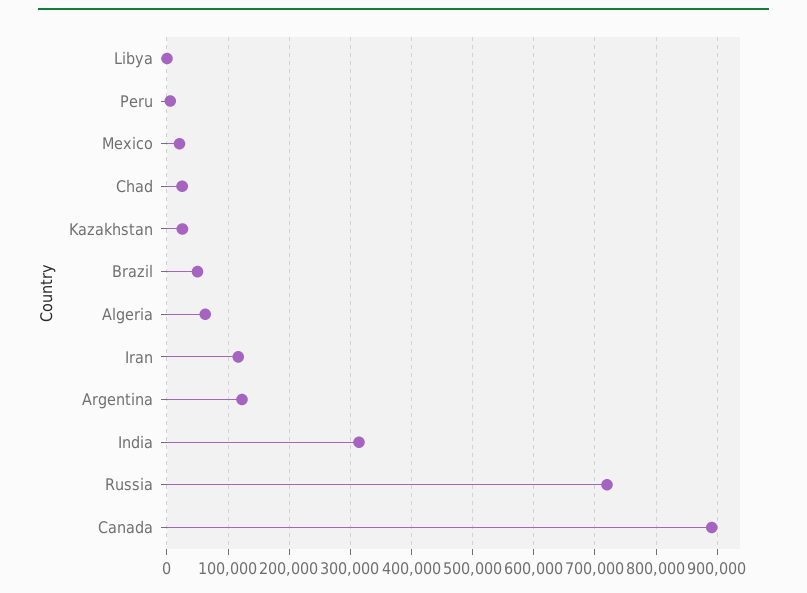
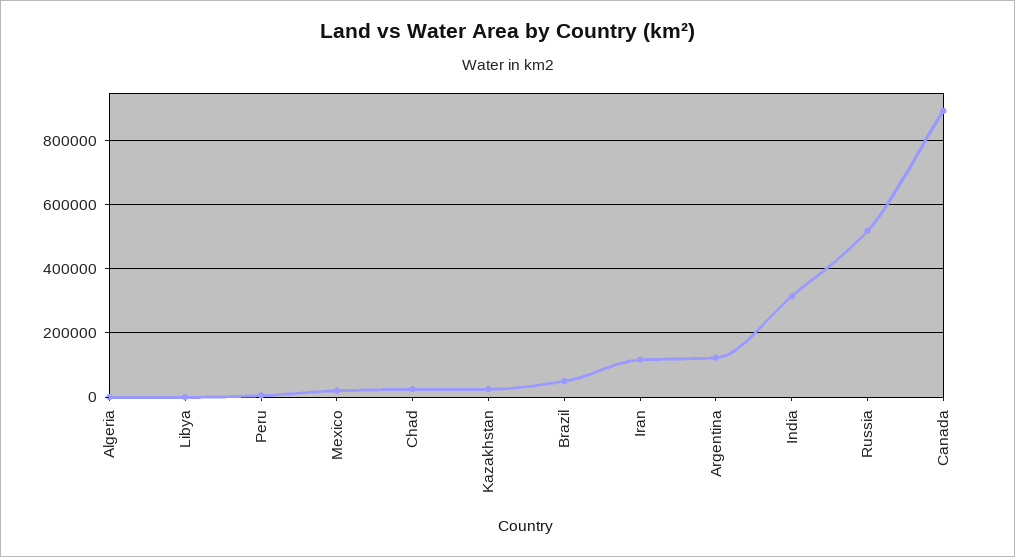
  {
    "Libya": 0,
    "Peru": 10000,
    "Mexico": 20000,
    "Chad": 20000,
    "Kazakhstan": 30000,
    "Brazil": 50000,
-   "Algeria": 60000,
+   "Algeria": 0,
    "Iran": 120000,
    "Argentina": 120000,
    "India": 310000,
-   "Russia": 720000,
+   "Russia": 520000,
    "Canada": 890000
  }

